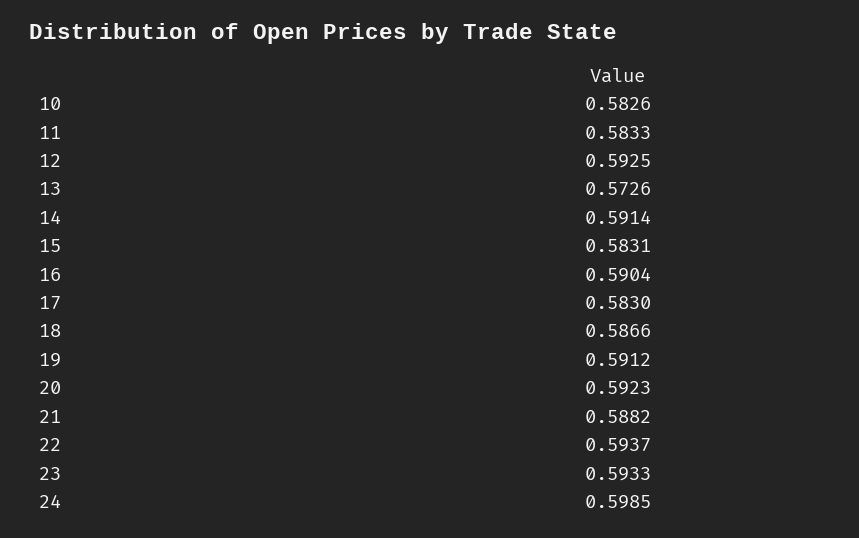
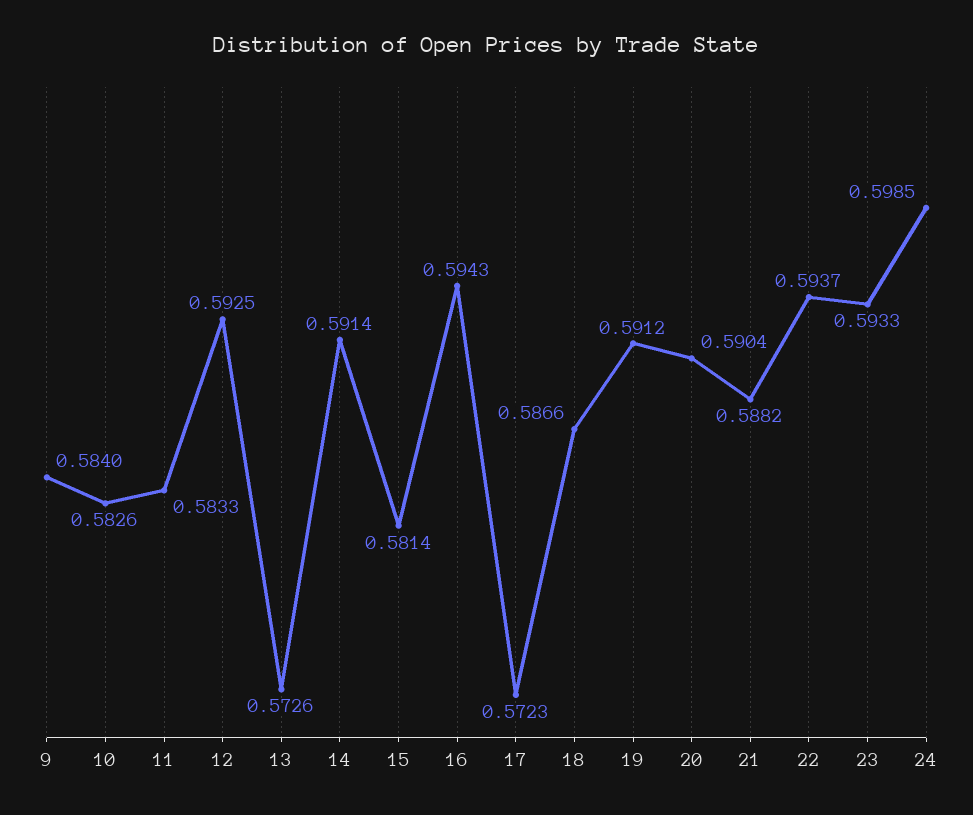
  {
    "10": 0.5826,
    "11": 0.5833,
    "12": 0.5925,
    "13": 0.5726,
    "14": 0.5914,
-   "15": 0.5831,
+   "15": 0.5814,
-   "16": 0.5904,
+   "16": 0.5943,
-   "17": 0.583,
+   "17": 0.5723,
    "18": 0.5866,
    "19": 0.5912,
-   "20": 0.5923,
+   "20": 0.5904,
    "21": 0.5882,
    "22": 0.5937,
    "23": 0.5933,
-   "24": 0.5985
+   "24": 0.5985,
+   "9": 0.584
  }

